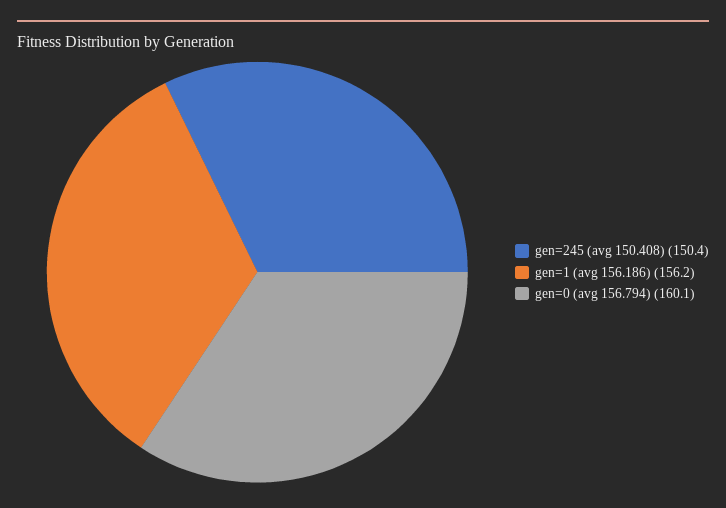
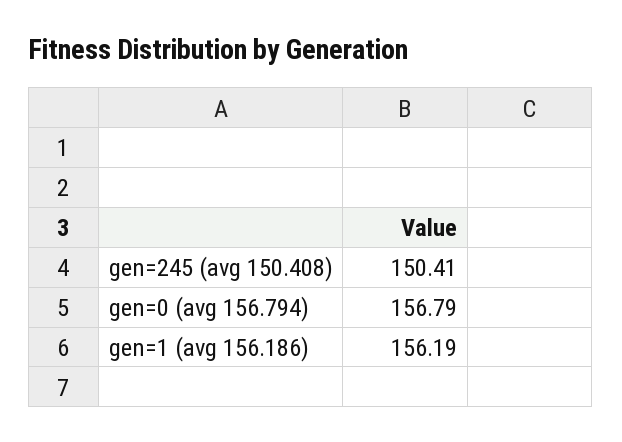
  {
    "gen=245 (avg 150.408)": 150.41,
    "gen=1 (avg 156.186)": 156.19,
-   "gen=0 (avg 156.794)": 160.1
+   "gen=0 (avg 156.794)": 156.79
  }

